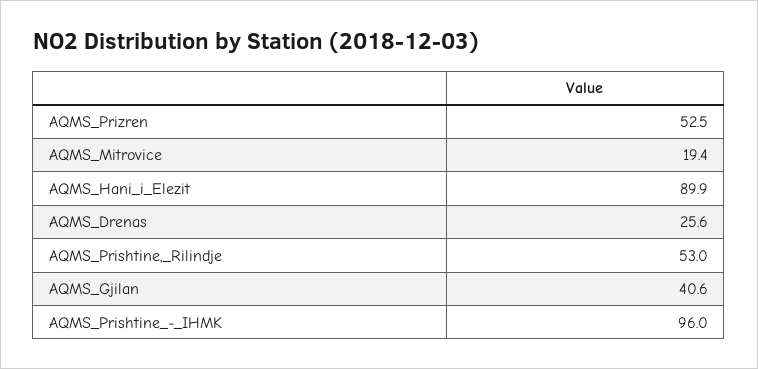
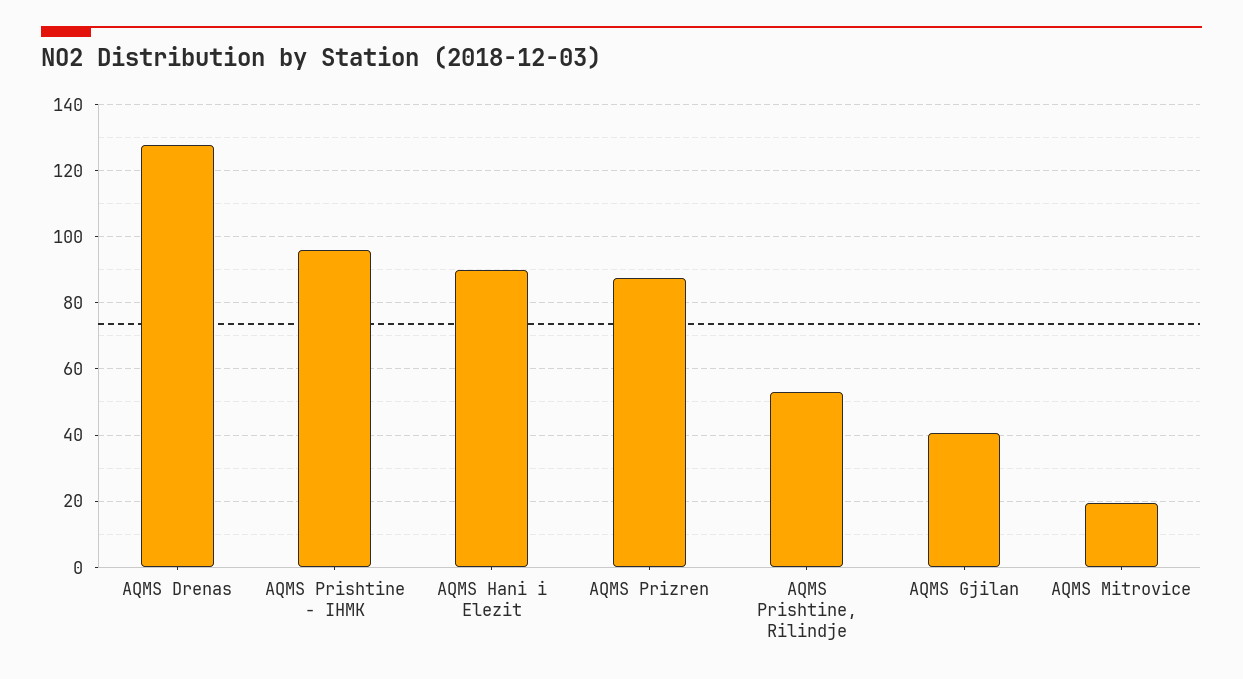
  {
-   "AQMS_Prizren": 52.5,
+   "AQMS_Prizren": 88,
    "AQMS_Mitrovice": 19.4,
    "AQMS_Hani_i_Elezit": 89.9,
-   "AQMS_Drenas": 25.6,
+   "AQMS_Drenas": 128,
    "AQMS_Prishtine,_Rilindje": 53,
    "AQMS_Gjilan": 40.6,
    "AQMS_Prishtine_-_IHMK": 96
  }

